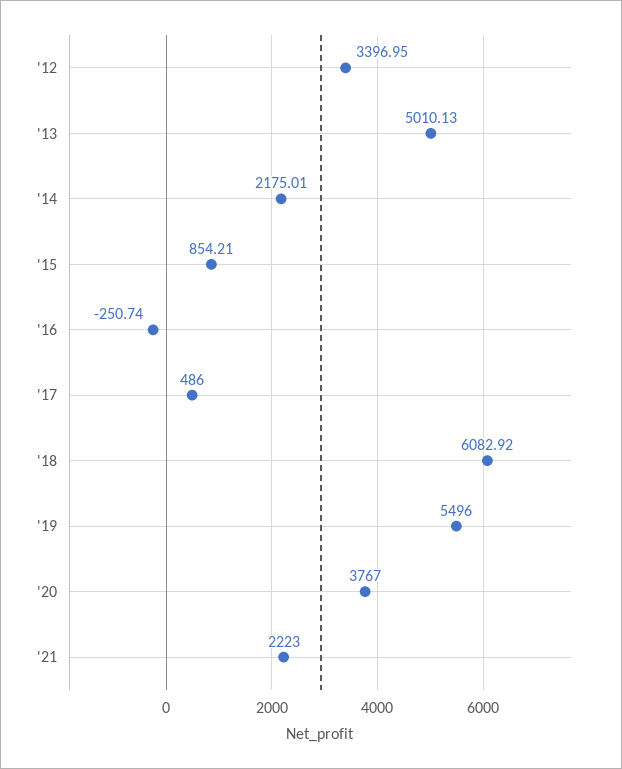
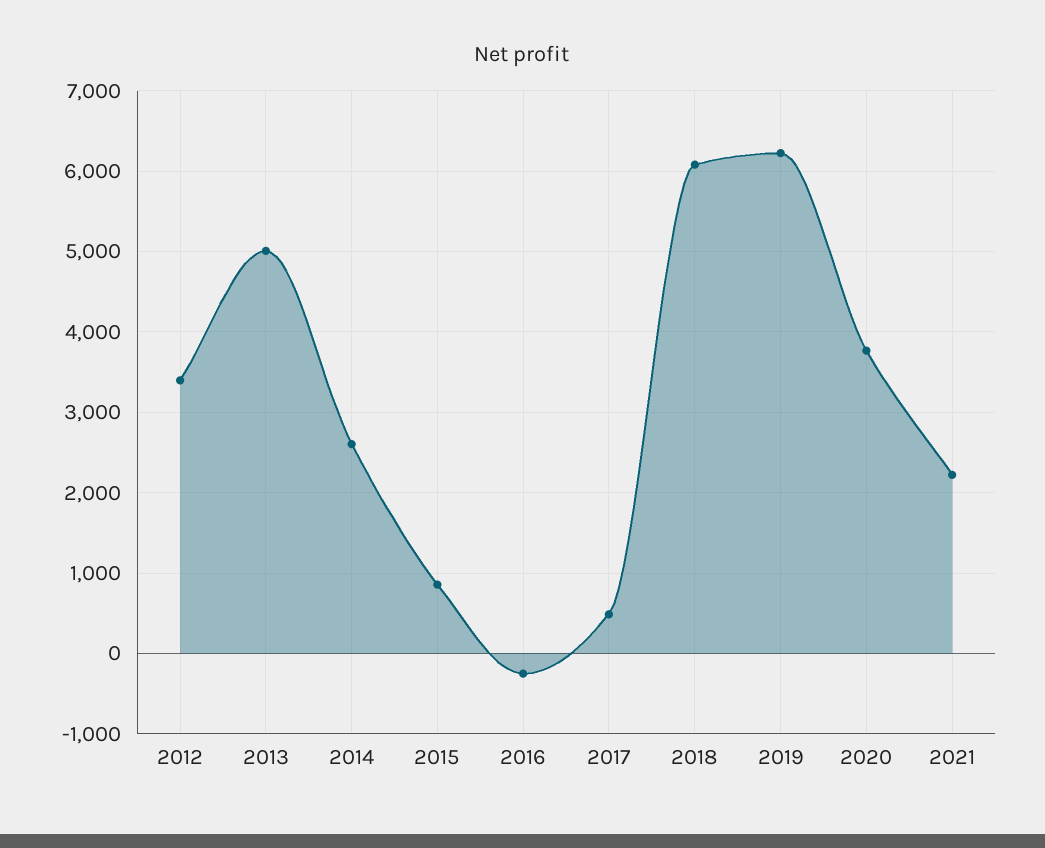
  {
    "'12": 3396.95,
    "'13": 5010.13,
-   "'14": 2175.01,
+   "'14": 2600,
    "'15": 854.21,
    "'16": -250.74,
    "'17": 486,
    "'18": 6082.92,
-   "'19": 5496,
+   "'19": 6200,
    "'20": 3767,
    "'21": 2223
  }

